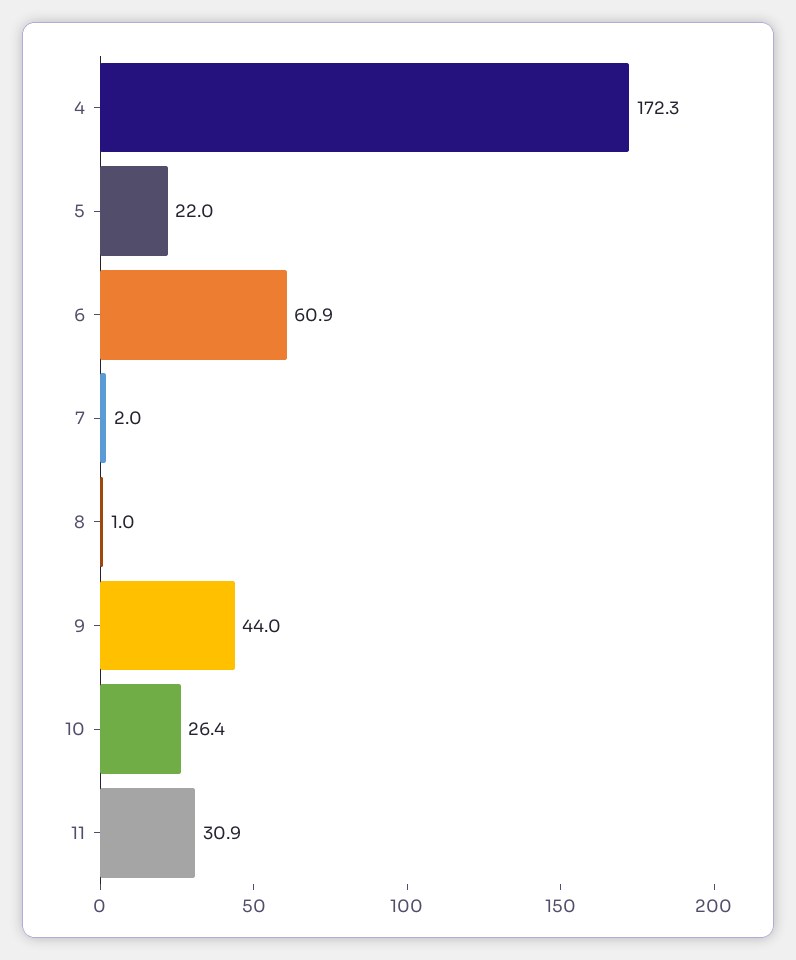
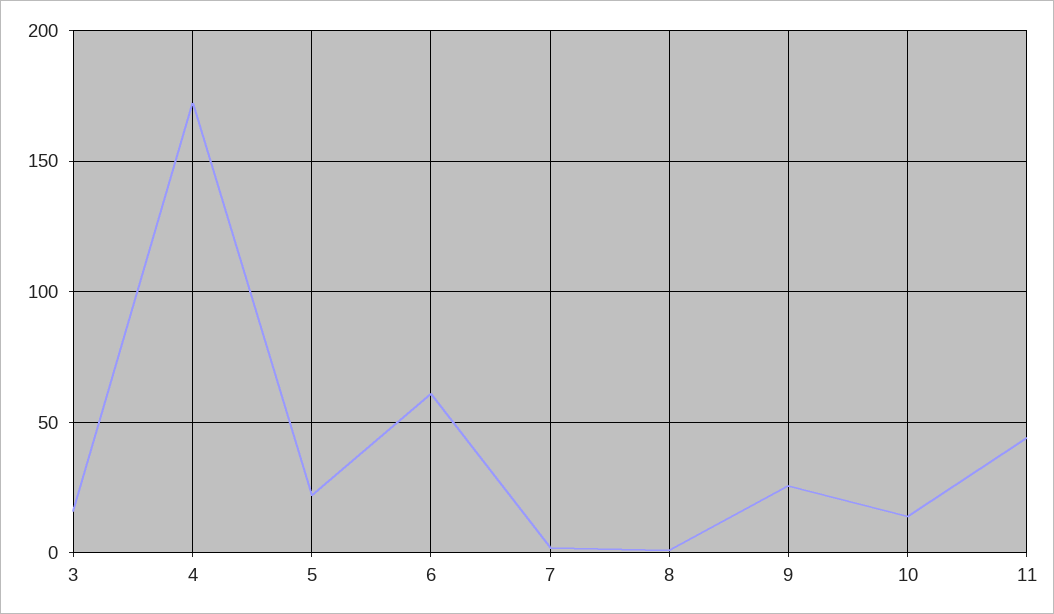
  {
    "4": 172.3,
    "5": 22,
    "6": 60.9,
    "7": 2,
    "8": 1,
-   "9": 44,
+   "9": 25,
-   "10": 26.4,
+   "10": 15,
-   "11": 30.9
+   "11": 45,
+   "3": 15
  }

